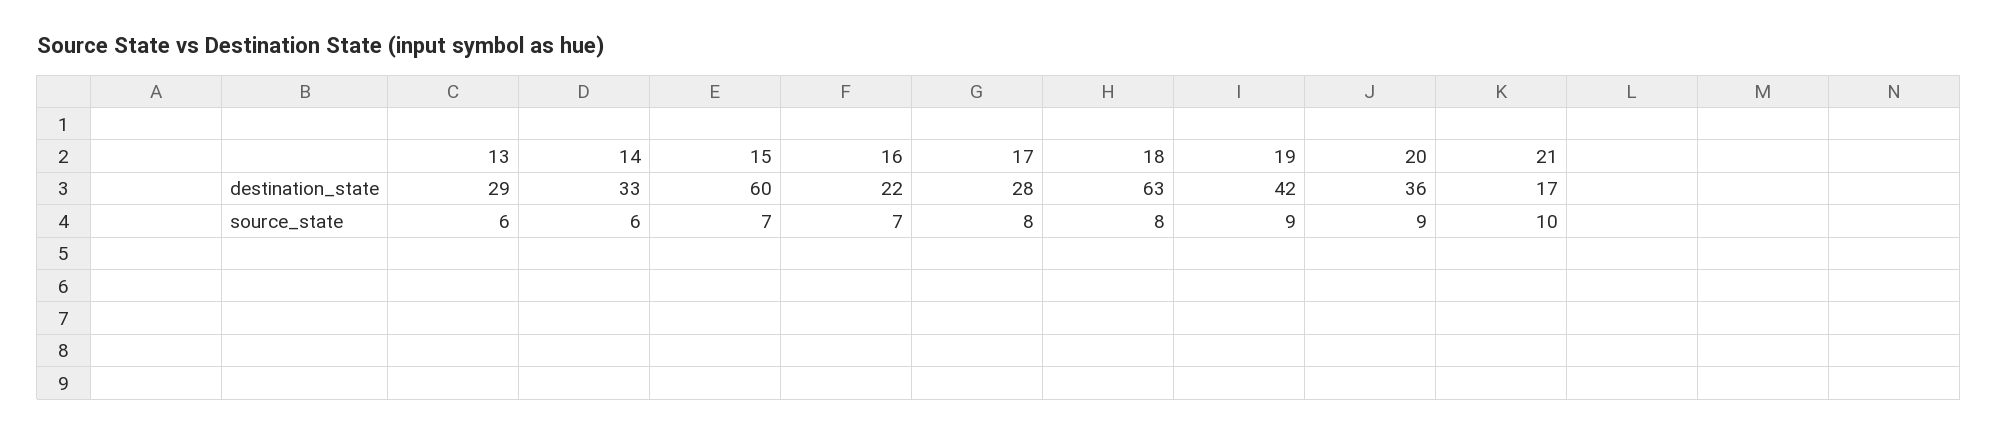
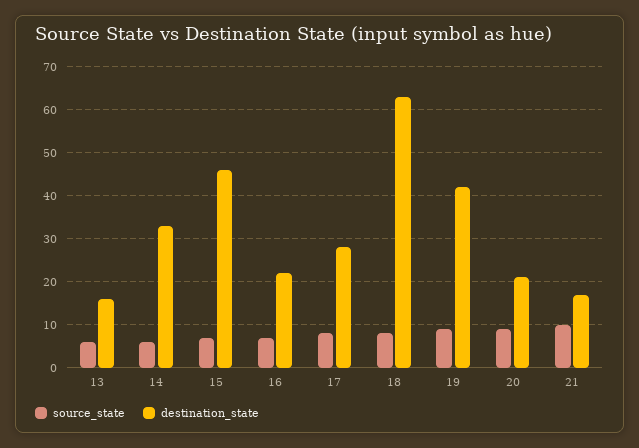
  {
    "destination_state": {
-     "13": 29,
+     "13": 15,
      "14": 33,
-     "15": 60,
+     "15": 45,
      "16": 22,
      "17": 28,
      "18": 63,
      "19": 42,
-     "20": 36,
+     "20": 20,
      "21": 17
    },
    "source_state": {
      "13": 6,
      "14": 6,
      "15": 7,
      "16": 7,
      "17": 8,
      "18": 8,
      "19": 9,
      "20": 9,
      "21": 10
    }
  }

